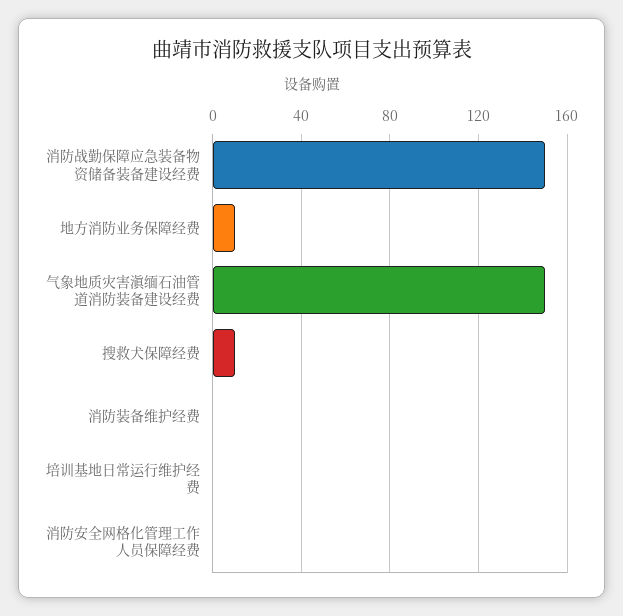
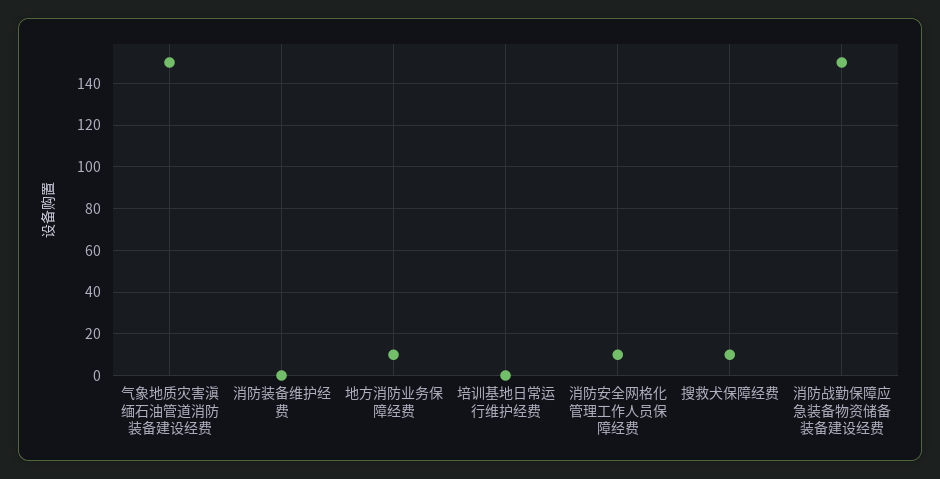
  {
    "消防战勤保障应急装备物资储备装备建设经费": 150,
    "地方消防业务保障经费": 10,
    "气象地质灾害滇缅石油管道消防装备建设经费": 150,
    "搜救犬保障经费": 10,
    "消防装备维护经费": 0,
    "培训基地日常运行维护经费": 0,
-   "消防安全网格化管理工作人员保障经费": 0
+   "消防安全网格化管理工作人员保障经费": 10
  }

